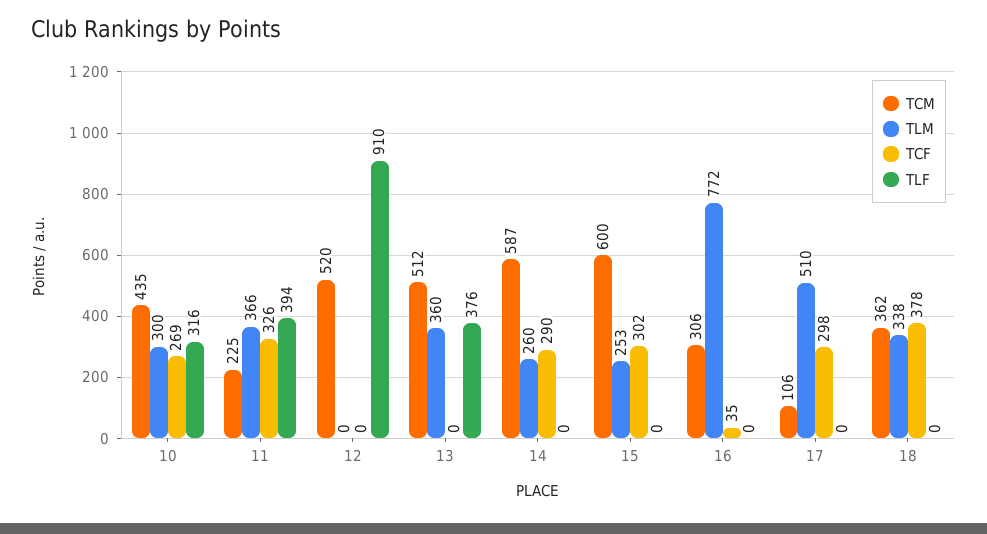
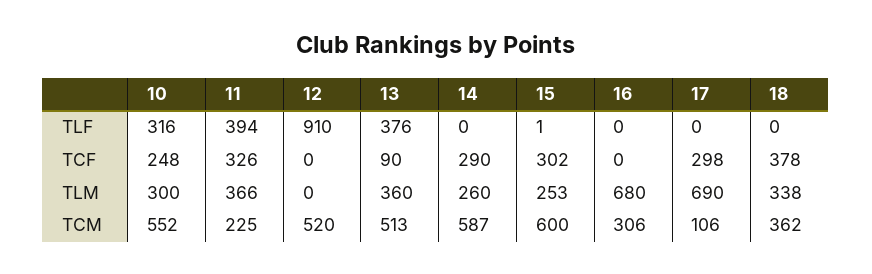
  {
    "TCM": {
-     "10": 435,
+     "10": 552,
      "11": 225,
      "12": 520,
-     "13": 512,
+     "13": 513,
      "14": 587,
      "15": 600,
      "16": 306,
      "17": 106,
      "18": 362
    },
    "TLM": {
      "10": 300,
      "11": 366,
      "12": 0,
      "13": 360,
      "14": 260,
      "15": 253,
-     "16": 772,
+     "16": 680,
-     "17": 510,
+     "17": 690,
      "18": 338
    },
    "TCF": {
-     "10": 269,
+     "10": 248,
      "11": 326,
      "12": 0,
-     "13": 0,
+     "13": 90,
      "14": 290,
      "15": 302,
-     "16": 35,
+     "16": 0,
      "17": 298,
      "18": 378
    },
    "TLF": {
      "10": 316,
      "11": 394,
      "12": 910,
      "13": 376,
      "14": 0,
-     "15": 0,
+     "15": 1,
      "16": 0,
      "17": 0,
      "18": 0
    }
  }

